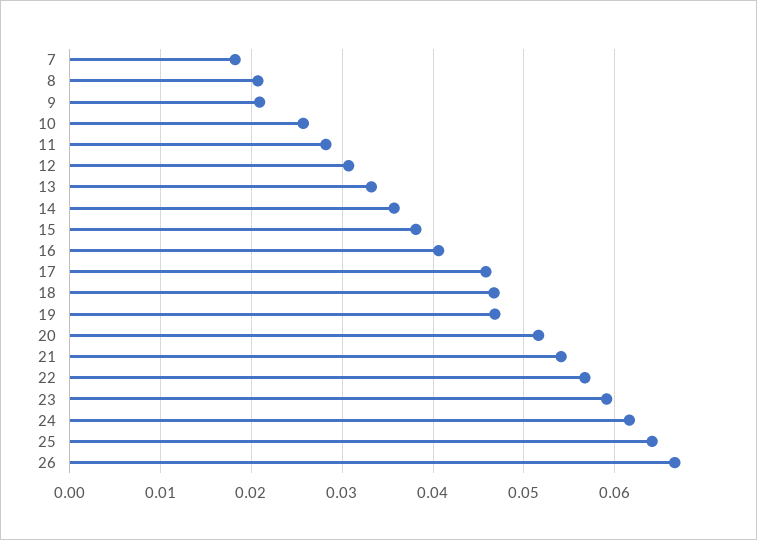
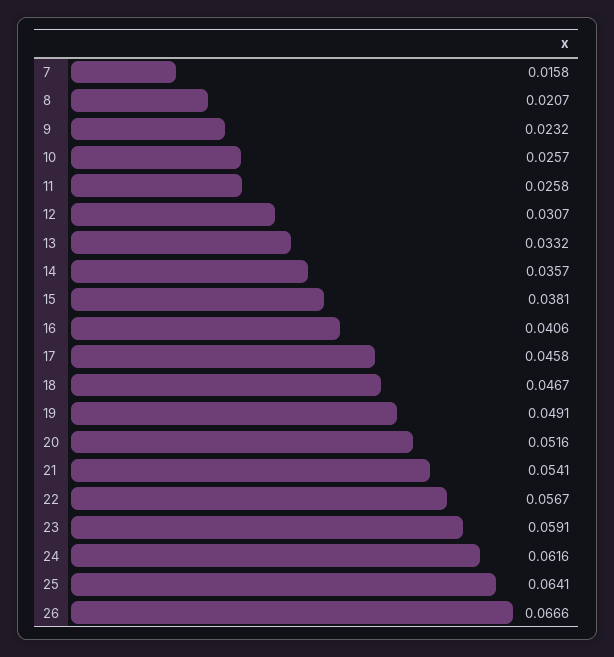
  {
-   "7": 0.018,
+   "7": 0.0158,
    "8": 0.0207,
-   "9": 0.021,
+   "9": 0.0232,
    "10": 0.0257,
-   "11": 0.028,
+   "11": 0.0258,
    "12": 0.0307,
    "13": 0.0332,
    "14": 0.0357,
    "15": 0.0381,
    "16": 0.0406,
    "17": 0.0458,
    "18": 0.0467,
-   "19": 0.047,
+   "19": 0.0491,
    "20": 0.0516,
    "21": 0.0541,
    "22": 0.0567,
    "23": 0.0591,
    "24": 0.0616,
    "25": 0.0641,
    "26": 0.0666
  }

